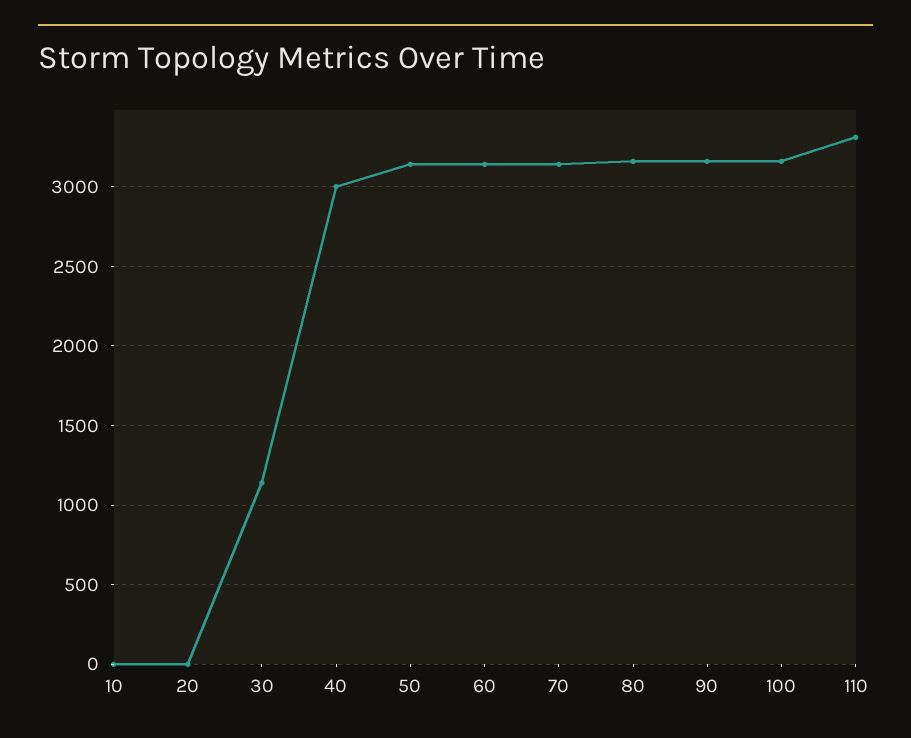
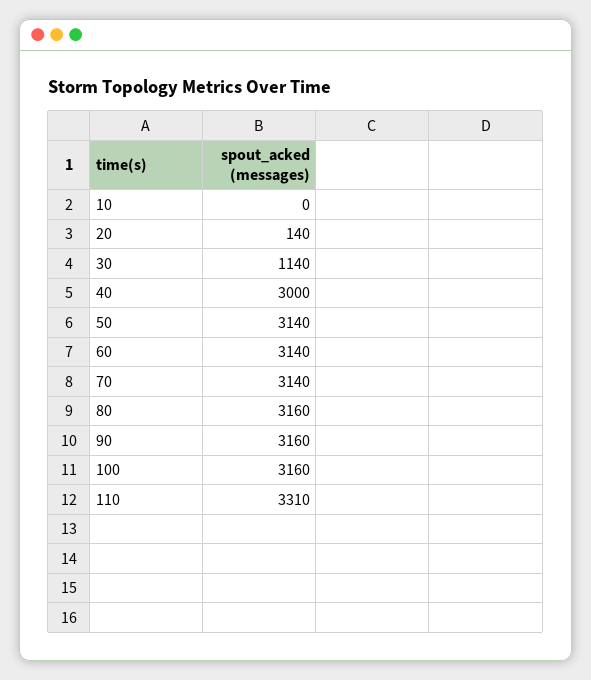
  {
    "10": 0,
-   "20": 0,
+   "20": 140,
    "30": 1140,
    "40": 3000,
    "50": 3140,
    "60": 3140,
    "70": 3140,
    "80": 3160,
    "90": 3160,
    "100": 3160,
    "110": 3310
  }

